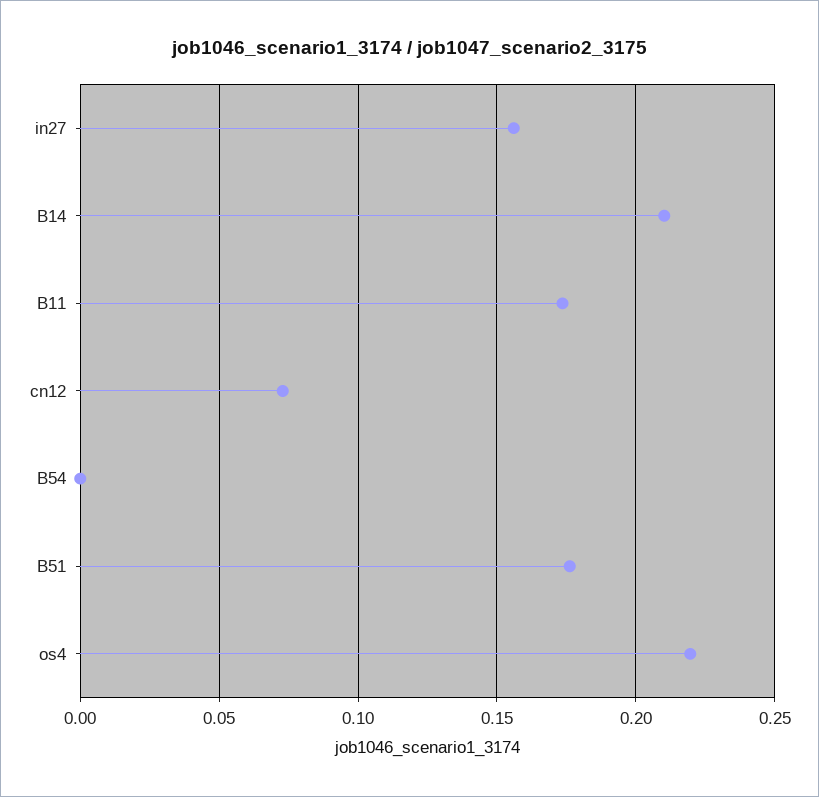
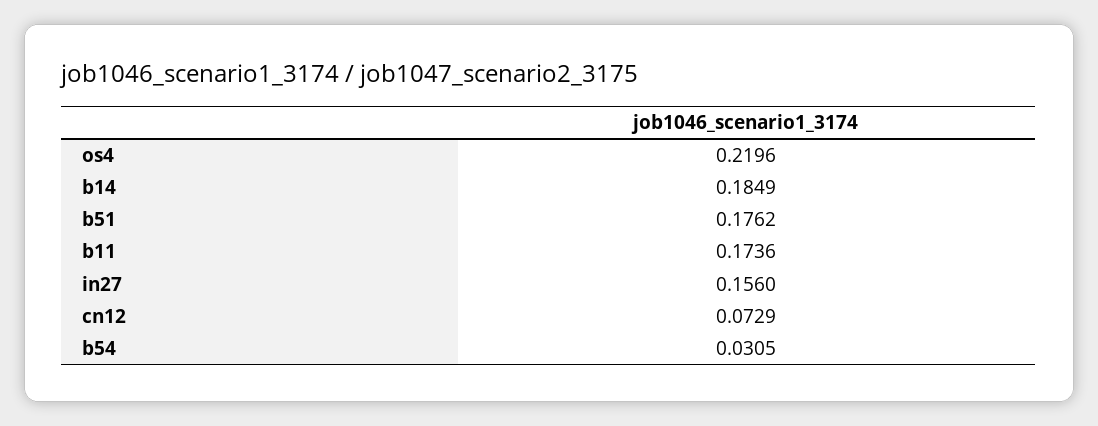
  {
    "in27": 0.156,
-   "B14": 0.21,
+   "B14": 0.1849,
    "B11": 0.1736,
    "cn12": 0.0729,
-   "B54": 0,
+   "B54": 0.0305,
    "B51": 0.1762,
    "os4": 0.2196
  }

